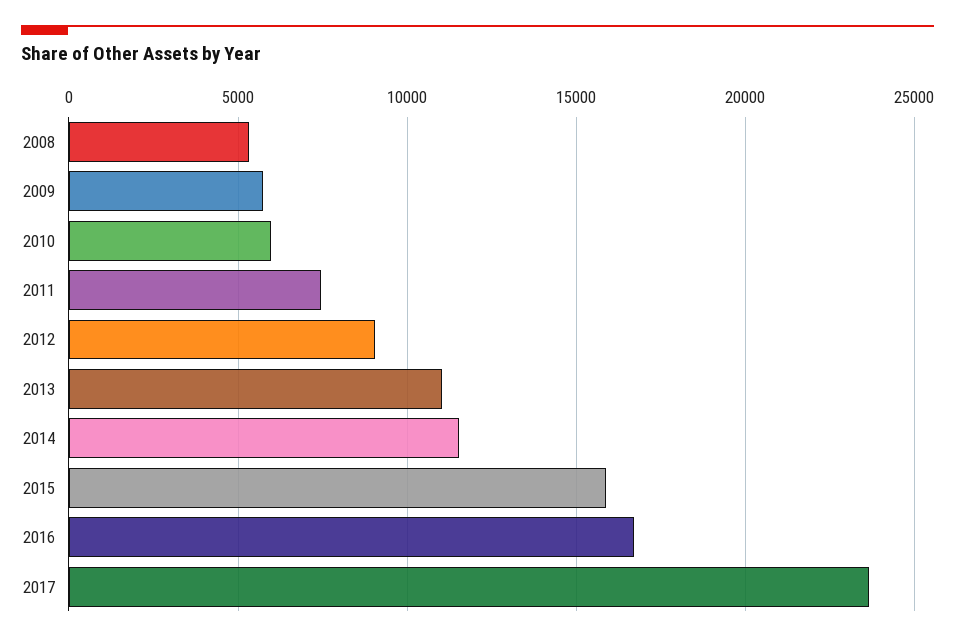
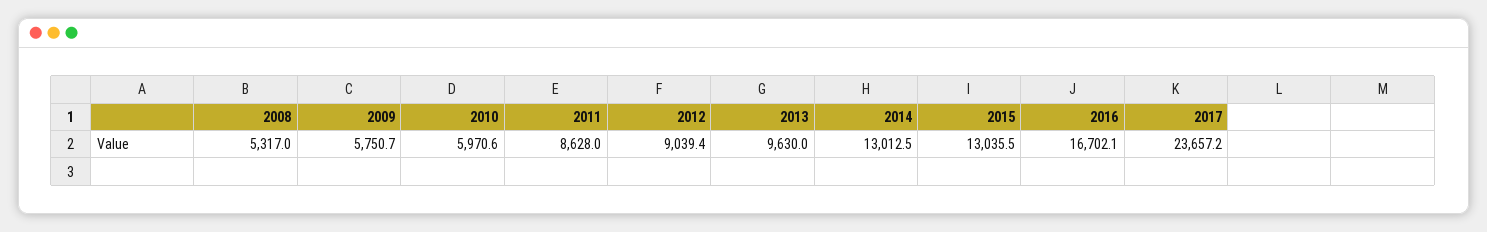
  {
    "2008": 5317,
    "2009": 5750.7,
    "2010": 5970.6,
-   "2011": 7500,
+   "2011": 8628,
    "2012": 9039.4,
-   "2013": 11000,
+   "2013": 9630,
-   "2014": 11500,
+   "2014": 13012.5,
-   "2015": 16000,
+   "2015": 13035.5,
    "2016": 16702.1,
    "2017": 23657.2
  }

